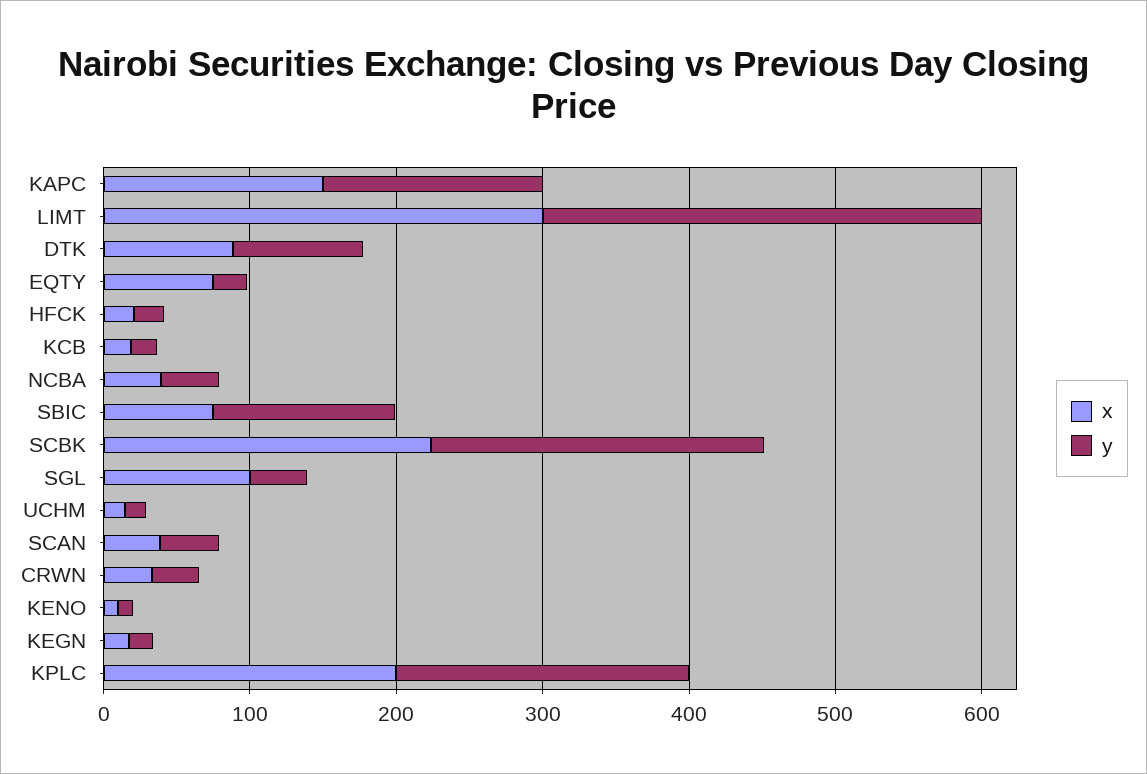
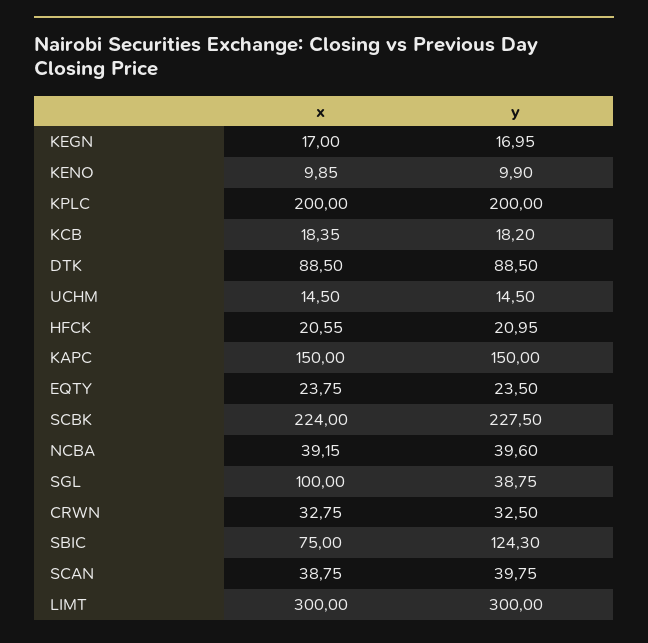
  {
    "x": {
      "KAPC": 150,
      "LIMT": 300,
      "DTK": 88.5,
-     "EQTY": 80,
+     "EQTY": 23.75,
      "HFCK": 20.55,
      "KCB": 18.35,
      "NCBA": 39.15,
      "SBIC": 75,
      "SCBK": 224,
      "SGL": 100,
      "UCHM": 14.5,
      "SCAN": 38.75,
      "CRWN": 32.75,
      "KENO": 9.85,
      "KEGN": 17,
      "KPLC": 200
    },
    "y": {
      "KAPC": 150,
      "LIMT": 300,
      "DTK": 88.5,
      "EQTY": 23.5,
      "HFCK": 20.95,
      "KCB": 18.2,
      "NCBA": 39.6,
      "SBIC": 124.3,
      "SCBK": 227.5,
      "SGL": 38.75,
      "UCHM": 14.5,
      "SCAN": 39.75,
      "CRWN": 32.5,
      "KENO": 9.9,
      "KEGN": 16.95,
      "KPLC": 200
    }
  }

